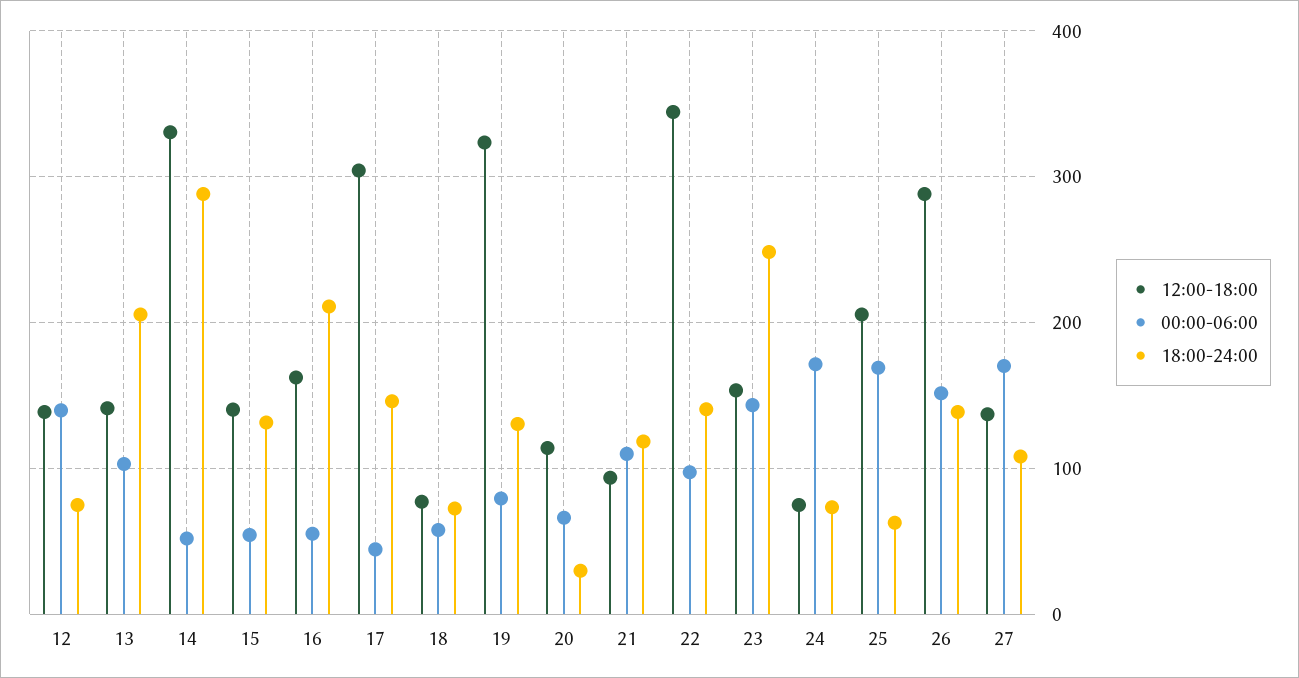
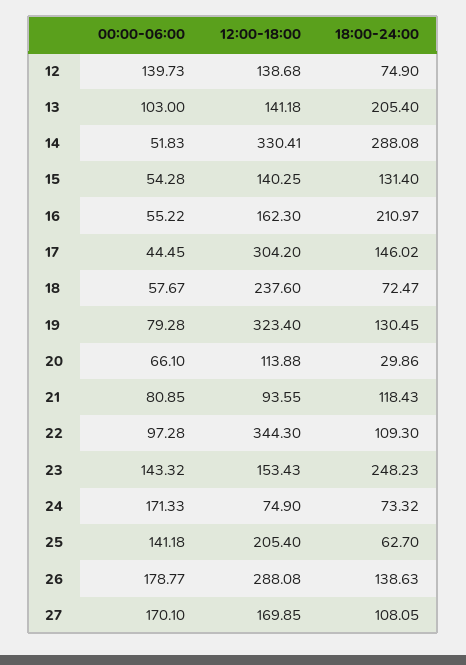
  {
    "12:00-18:00": {
      "12": 138.68,
      "13": 141.18,
      "14": 330.41,
      "15": 140.25,
      "16": 162.3,
      "17": 304.2,
-     "18": 80,
+     "18": 237.6,
      "19": 323.4,
      "20": 113.88,
      "21": 93.55,
      "22": 344.3,
      "23": 153.43,
      "24": 74.9,
      "25": 205.4,
      "26": 288.08,
-     "27": 140
+     "27": 169.85
    },
    "00:00-06:00": {
      "12": 139.73,
      "13": 103,
      "14": 51.83,
      "15": 54.28,
      "16": 55.22,
      "17": 44.45,
      "18": 57.67,
      "19": 79.28,
      "20": 66.1,
-     "21": 110,
+     "21": 80.85,
      "22": 97.28,
      "23": 143.32,
      "24": 171.33,
-     "25": 170,
+     "25": 141.18,
-     "26": 150,
+     "26": 178.77,
      "27": 170.1
    },
    "18:00-24:00": {
      "12": 74.9,
      "13": 205.4,
      "14": 288.08,
      "15": 131.4,
      "16": 210.97,
      "17": 146.02,
      "18": 72.47,
      "19": 130.45,
      "20": 29.86,
      "21": 118.43,
-     "22": 140,
+     "22": 109.3,
      "23": 248.23,
      "24": 73.32,
      "25": 62.7,
      "26": 138.63,
      "27": 108.05
    }
  }

